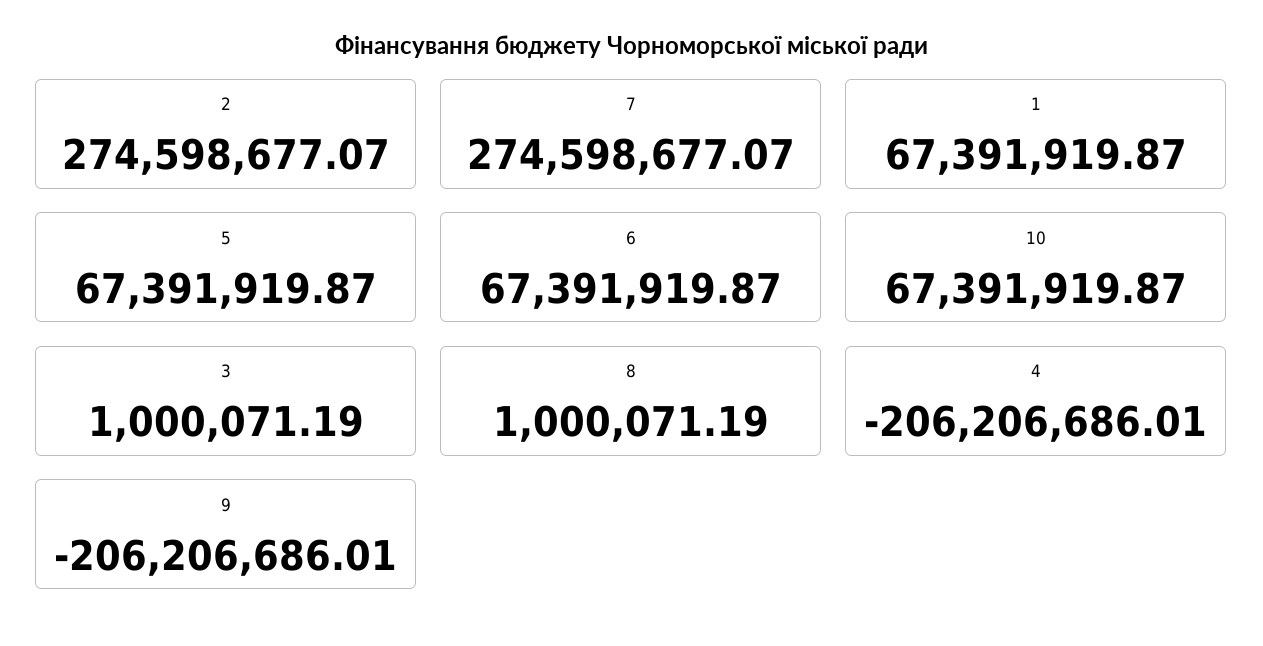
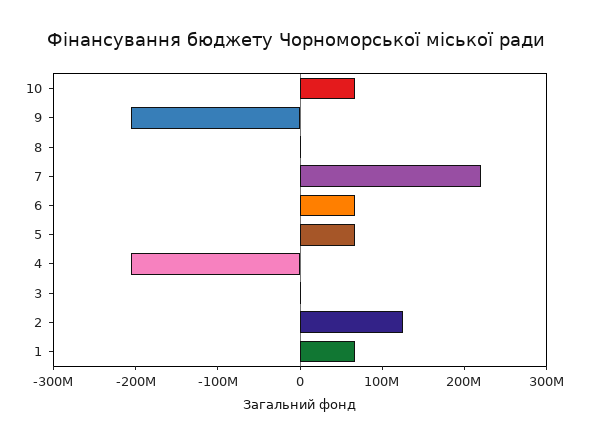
  {
-   "2": 274598677.07,
+   "2": 120000000,
-   "7": 274598677.07,
+   "7": 220000000,
    "1": 67391919.87,
    "5": 67391919.87,
    "6": 67391919.87,
    "10": 67391919.87,
    "3": 1000071.19,
    "8": 1000071.19,
    "4": -206206686.01,
    "9": -206206686.01
  }

